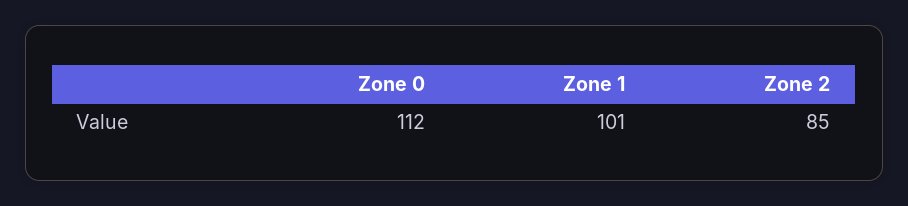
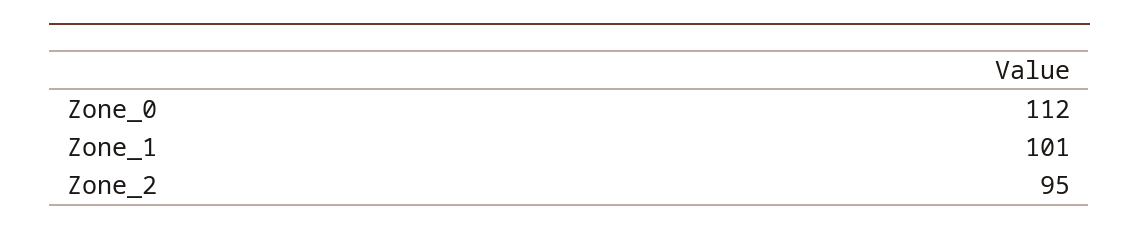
  {
    "Zone 0": 112,
    "Zone 1": 101,
-   "Zone 2": 85
+   "Zone 2": 95
  }

